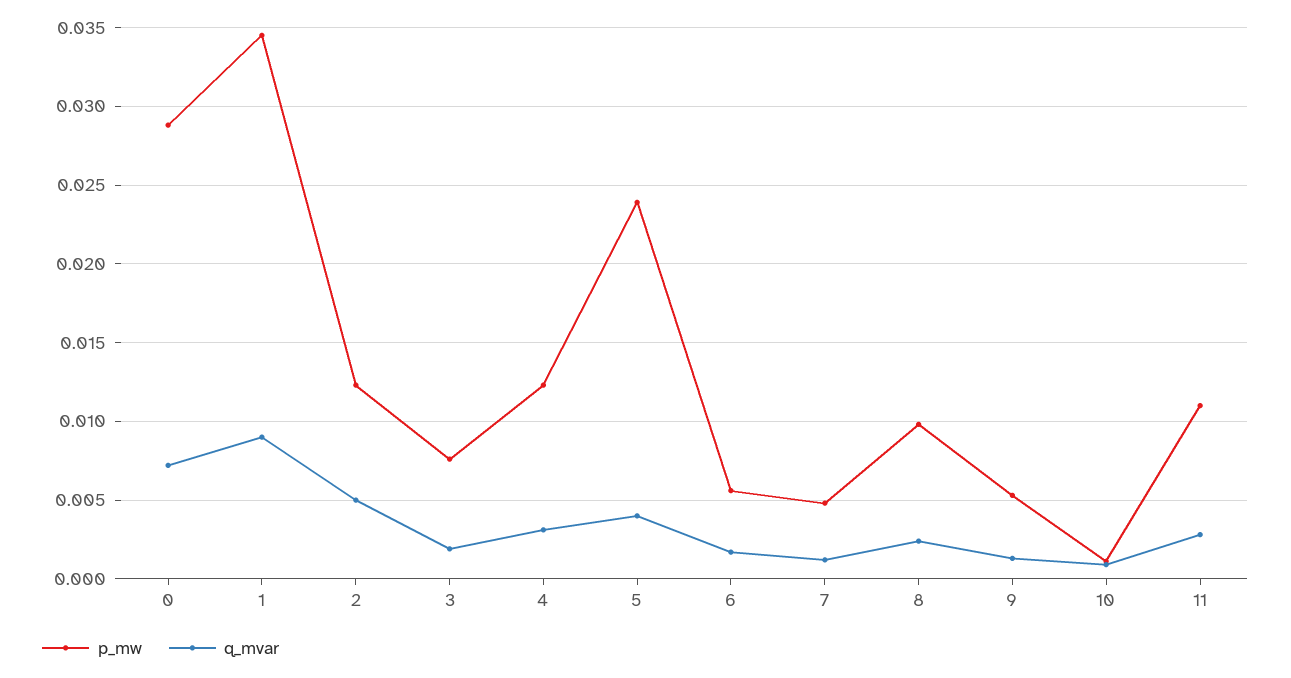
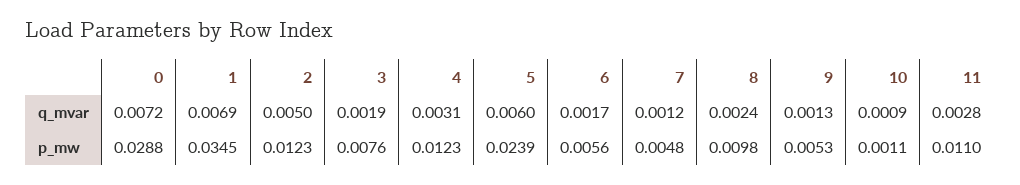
  {
    "p_mw": {
      "0": 0.0288,
      "1": 0.0345,
      "2": 0.0123,
      "3": 0.0076,
      "4": 0.0123,
      "5": 0.0239,
      "6": 0.0056,
      "7": 0.0048,
      "8": 0.0098,
      "9": 0.0053,
      "10": 0.0011,
      "11": 0.011
    },
    "q_mvar": {
      "0": 0.0072,
-     "1": 0.009,
+     "1": 0.0069,
      "2": 0.005,
      "3": 0.0019,
      "4": 0.0031,
-     "5": 0.004,
+     "5": 0.006,
      "6": 0.0017,
      "7": 0.0012,
      "8": 0.0024,
      "9": 0.0013,
      "10": 0.0009,
      "11": 0.0028
    }
  }

